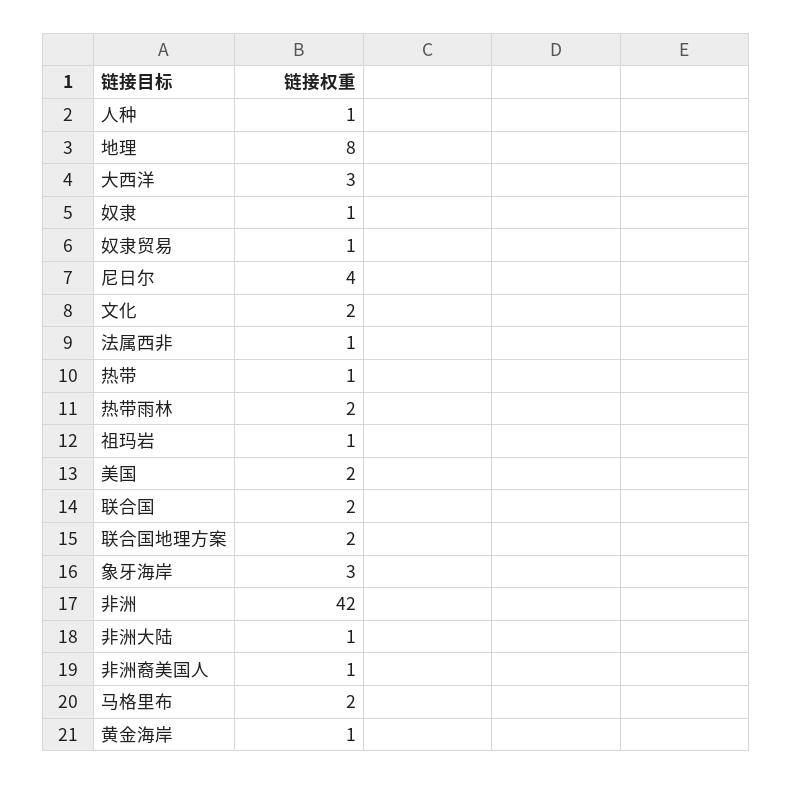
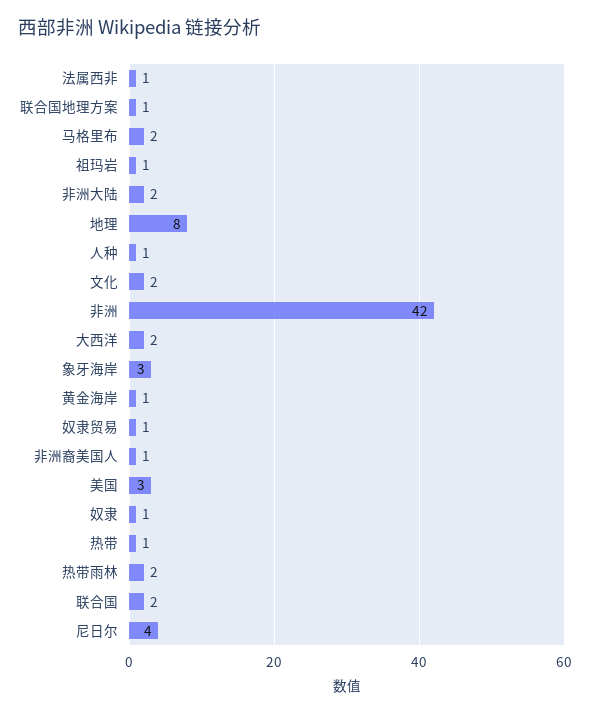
  {
    "人种": 1,
    "地理": 8,
-   "大西洋": 3,
+   "大西洋": 2,
    "奴隶": 1,
    "奴隶贸易": 1,
    "尼日尔": 4,
    "文化": 2,
    "法属西非": 1,
    "热带": 1,
    "热带雨林": 2,
    "祖玛岩": 1,
-   "美国": 2,
+   "美国": 3,
    "联合国": 2,
-   "联合国地理方案": 2,
+   "联合国地理方案": 1,
    "象牙海岸": 3,
    "非洲": 42,
-   "非洲大陆": 1,
+   "非洲大陆": 2,
    "非洲裔美国人": 1,
    "马格里布": 2,
    "黄金海岸": 1
  }

